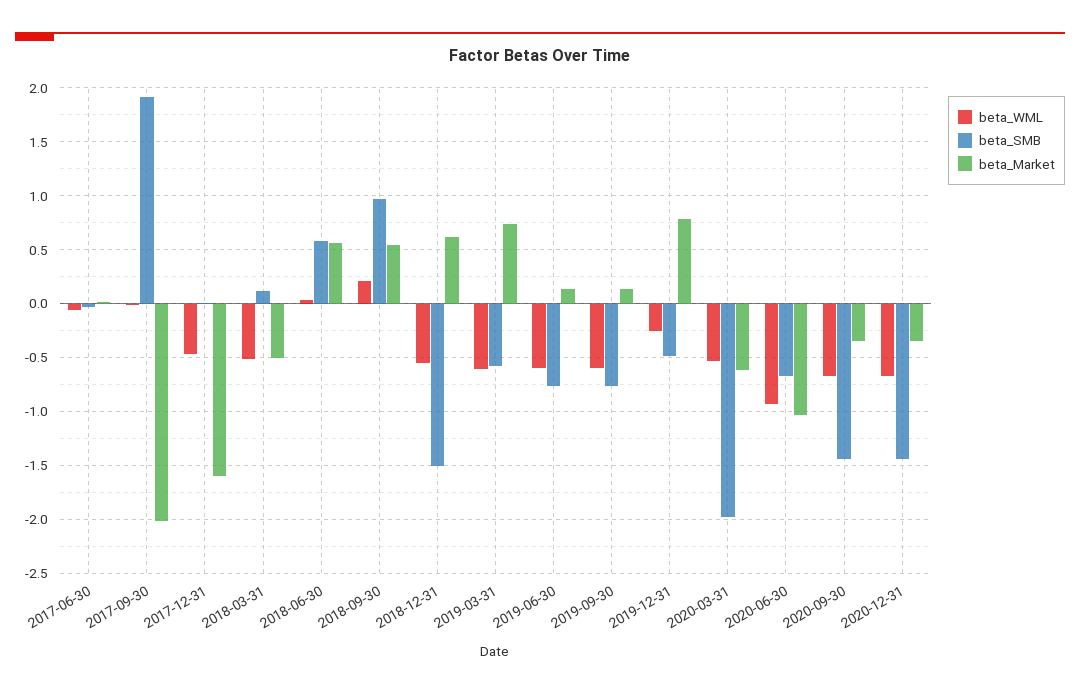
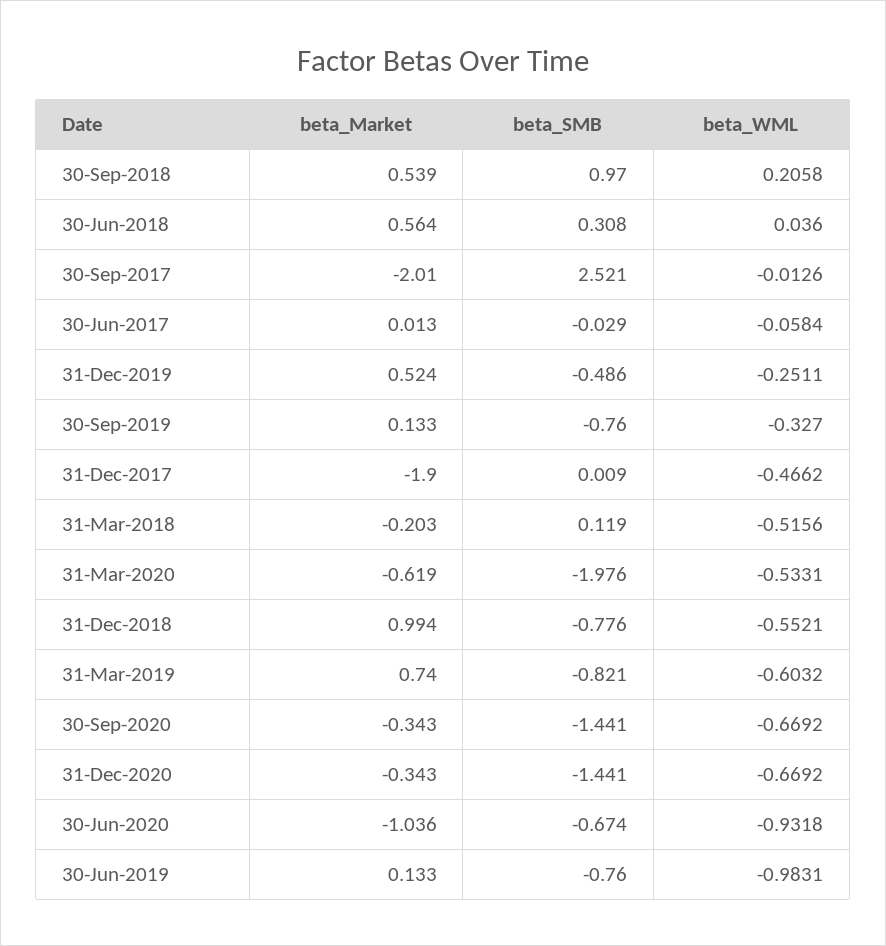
  {
    "beta_WML": {
      "2017-06-30": -0.0584,
      "2017-09-30": -0.0126,
      "2017-12-31": -0.4662,
      "2018-03-31": -0.5156,
      "2018-06-30": 0.036,
      "2018-09-30": 0.2058,
      "2018-12-31": -0.5521,
      "2019-03-31": -0.6032,
-     "2019-06-30": -0.6,
+     "2019-06-30": -0.9831,
-     "2019-09-30": -0.6,
+     "2019-09-30": -0.327,
      "2019-12-31": -0.2511,
      "2020-03-31": -0.5331,
      "2020-06-30": -0.9318,
      "2020-09-30": -0.6692,
      "2020-12-31": -0.6692
    },
    "beta_SMB": {
      "2017-06-30": -0.029,
-     "2017-09-30": 1.9,
+     "2017-09-30": 2.521,
      "2017-12-31": 0.009,
      "2018-03-31": 0.119,
-     "2018-06-30": 0.6,
+     "2018-06-30": 0.308,
      "2018-09-30": 0.97,
-     "2018-12-31": -1.5,
+     "2018-12-31": -0.776,
-     "2019-03-31": -0.6,
+     "2019-03-31": -0.821,
      "2019-06-30": -0.76,
      "2019-09-30": -0.76,
      "2019-12-31": -0.486,
      "2020-03-31": -1.976,
      "2020-06-30": -0.674,
      "2020-09-30": -1.441,
      "2020-12-31": -1.441
    },
    "beta_Market": {
      "2017-06-30": 0.013,
      "2017-09-30": -2.01,
-     "2017-12-31": -1.6,
+     "2017-12-31": -1.9,
-     "2018-03-31": -0.5,
+     "2018-03-31": -0.203,
      "2018-06-30": 0.564,
      "2018-09-30": 0.539,
-     "2018-12-31": 0.6,
+     "2018-12-31": 0.994,
      "2019-03-31": 0.74,
      "2019-06-30": 0.133,
      "2019-09-30": 0.133,
-     "2019-12-31": 0.8,
+     "2019-12-31": 0.524,
      "2020-03-31": -0.619,
      "2020-06-30": -1.036,
      "2020-09-30": -0.343,
      "2020-12-31": -0.343
    }
  }

